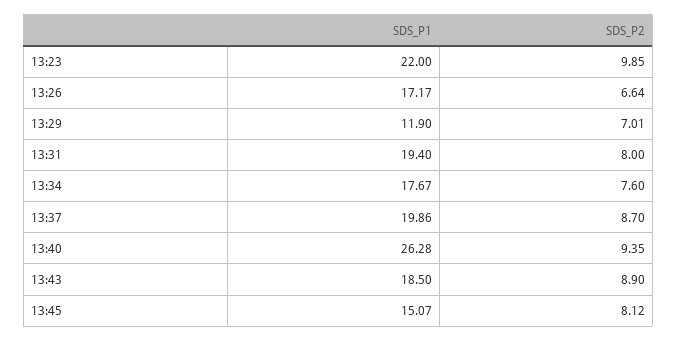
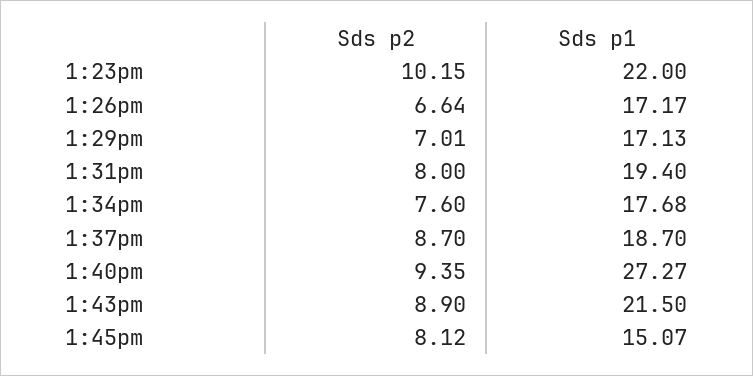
  {
    "SDS_P1": {
      "13:23": 22,
      "13:26": 17.17,
-     "13:29": 11.9,
+     "13:29": 17.13,
      "13:31": 19.4,
-     "13:34": 17.67,
+     "13:34": 17.68,
-     "13:37": 19.86,
+     "13:37": 18.7,
-     "13:40": 26.28,
+     "13:40": 27.27,
-     "13:43": 18.5,
+     "13:43": 21.5,
      "13:45": 15.07
    },
    "SDS_P2": {
-     "13:23": 9.85,
+     "13:23": 10.15,
      "13:26": 6.64,
      "13:29": 7.01,
      "13:31": 8,
      "13:34": 7.6,
      "13:37": 8.7,
      "13:40": 9.35,
      "13:43": 8.9,
      "13:45": 8.12
    }
  }

